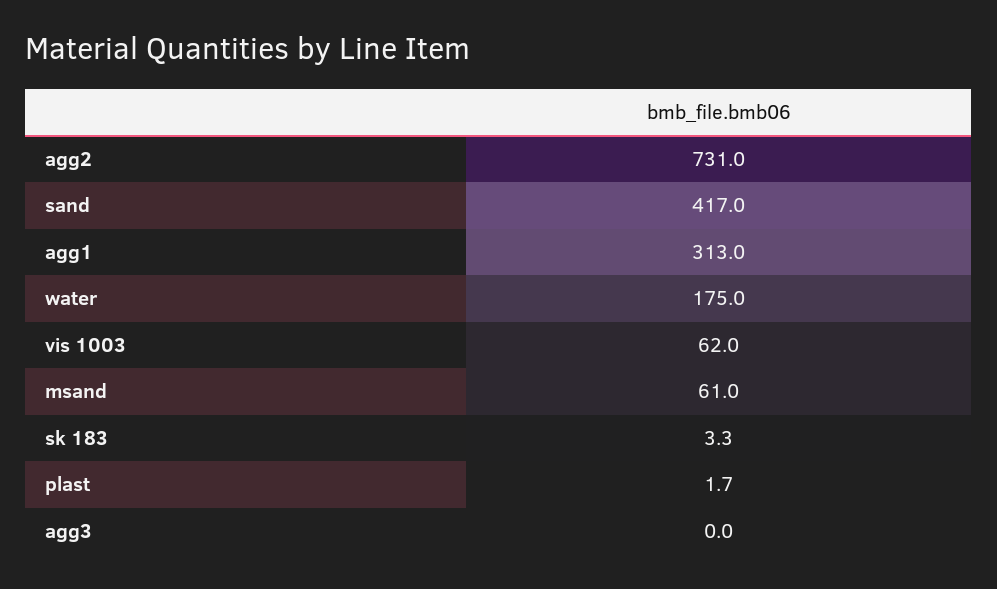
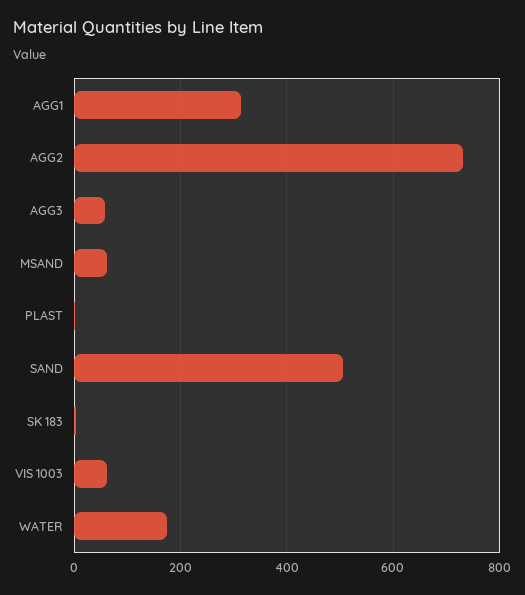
  {
    "agg2": 731,
-   "sand": 417,
+   "sand": 500,
    "agg1": 313,
    "water": 175,
    "vis 1003": 62,
    "msand": 61,
    "sk 183": 3.3,
    "plast": 1.7,
-   "agg3": 0
+   "agg3": 60
  }

